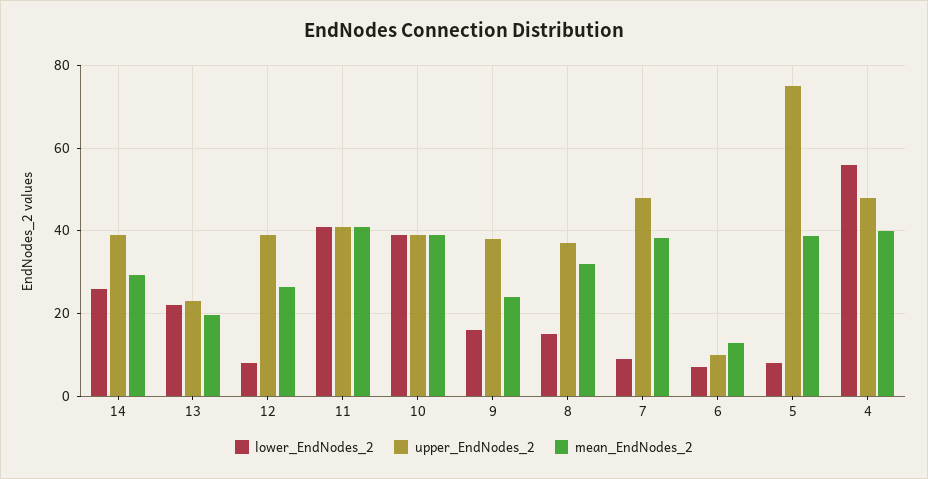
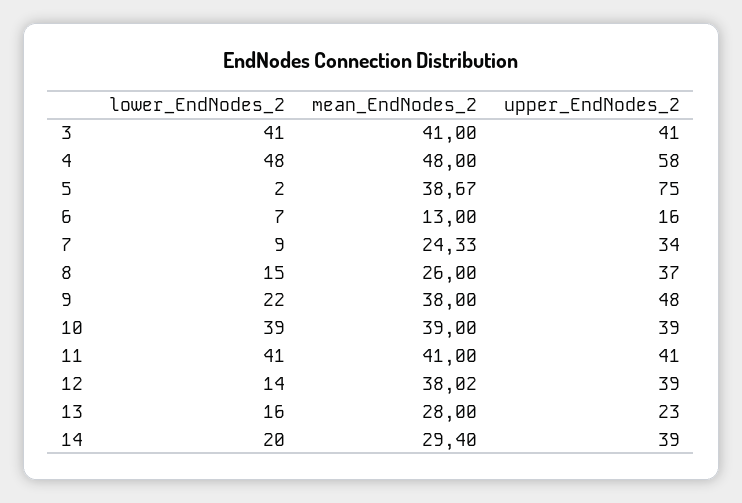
  {
    "lower_EndNodes_2": {
-     "14": 26,
+     "14": 20,
-     "13": 22,
+     "13": 16,
-     "12": 8,
+     "12": 14,
      "11": 41,
      "10": 39,
-     "9": 16,
+     "9": 22,
      "8": 15,
      "7": 9,
      "6": 7,
-     "5": 8,
+     "5": 2,
-     "4": 56
+     "4": 48,
+     "3": 41
    },
    "upper_EndNodes_2": {
      "14": 39,
      "13": 23,
      "12": 39,
      "11": 41,
      "10": 39,
-     "9": 38,
+     "9": 48,
      "8": 37,
-     "7": 48,
+     "7": 34,
-     "6": 10,
+     "6": 16,
      "5": 75,
-     "4": 48
+     "4": 58,
+     "3": 41
    },
    "mean_EndNodes_2": {
      "14": 29.4,
-     "13": 20,
+     "13": 28,
-     "12": 26,
+     "12": 38.02,
      "11": 41,
      "10": 39,
-     "9": 24,
+     "9": 38,
-     "8": 32,
+     "8": 26,
-     "7": 38,
+     "7": 24.33,
      "6": 13,
      "5": 38.67,
-     "4": 40
+     "4": 48,
+     "3": 41
    }
  }

